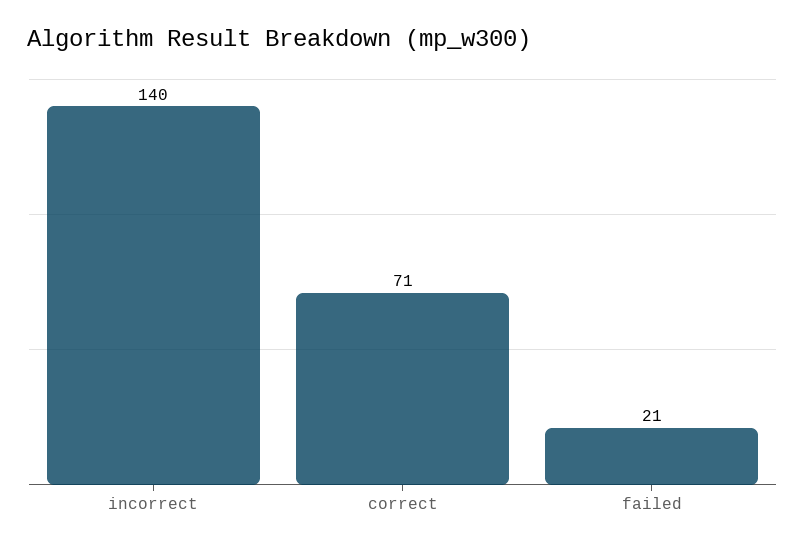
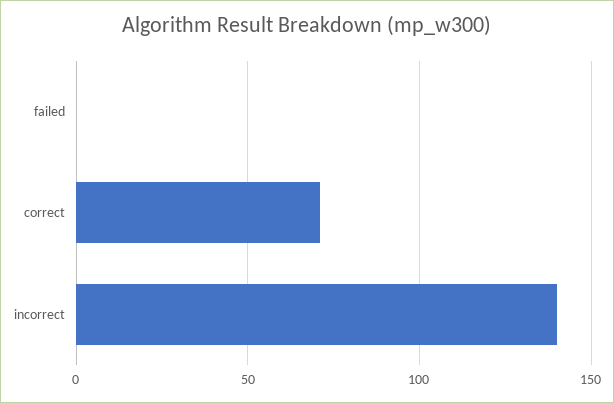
  {
    "incorrect": 140,
    "correct": 71,
-   "failed": 21
+   "failed": 0
  }

